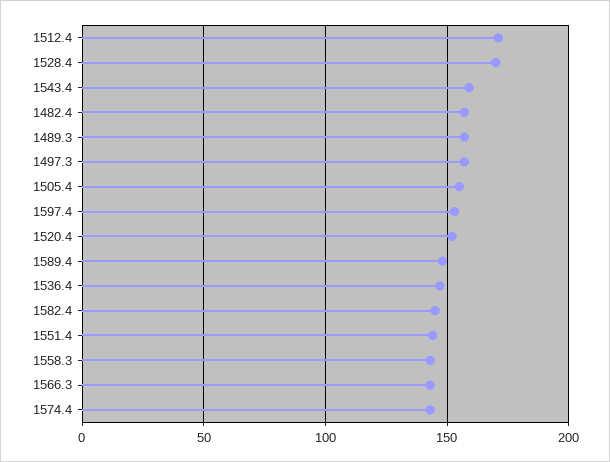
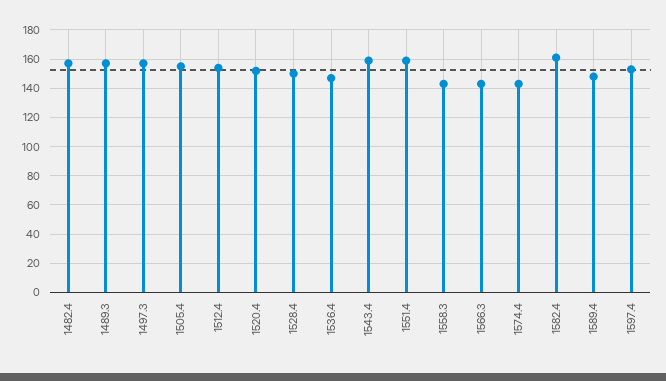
  {
-   "1512.4": 170,
+   "1512.4": 155,
-   "1528.4": 170,
+   "1528.4": 150,
    "1543.4": 160,
    "1482.4": 155,
    "1489.3": 155,
    "1497.3": 155,
    "1505.4": 155,
    "1597.4": 155,
    "1520.4": 150,
    "1589.4": 150,
    "1536.4": 145,
-   "1582.4": 145,
+   "1582.4": 160,
-   "1551.4": 145,
+   "1551.4": 160,
    "1558.3": 145,
    "1566.3": 145,
    "1574.4": 145
  }

